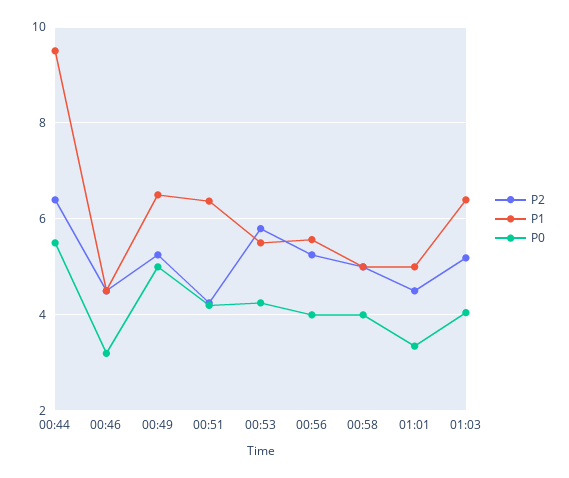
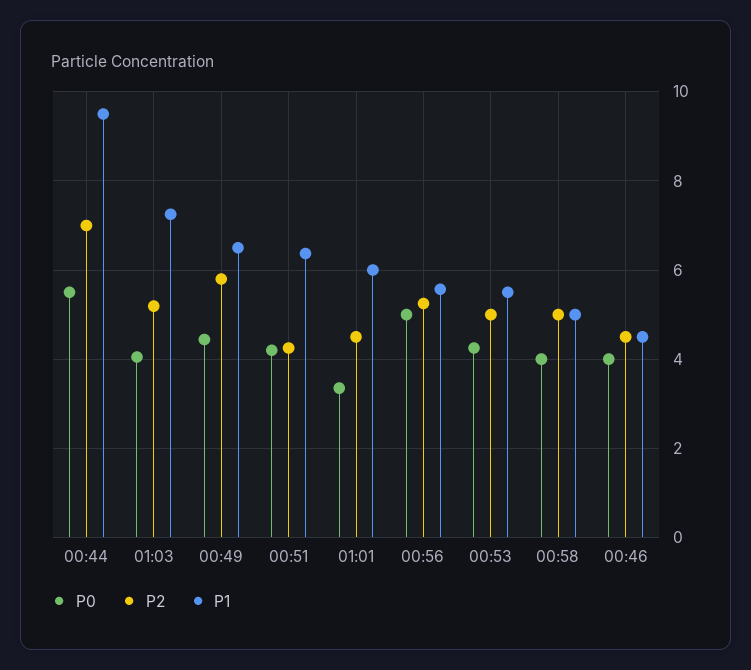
  {
    "P2": {
-     "00:44": 6.4,
+     "00:44": 7,
      "00:46": 4.6,
-     "00:49": 5.2,
+     "00:49": 5.8,
      "00:51": 4.2,
-     "00:53": 5.8,
+     "00:53": 5,
      "00:56": 5.2,
      "00:58": 5,
      "01:01": 4.6,
      "01:03": 5.2
    },
    "P1": {
      "00:44": 9.6,
      "00:46": 4.6,
      "00:49": 6.6,
      "00:51": 6.4,
      "00:53": 5.6,
      "00:56": 5.6,
      "00:58": 5,
-     "01:01": 5,
+     "01:01": 6,
-     "01:03": 6.4
+     "01:03": 7.2
    },
    "P0": {
      "00:44": 5.6,
-     "00:46": 3.2,
+     "00:46": 4,
-     "00:49": 5,
+     "00:49": 4.4,
      "00:51": 4.2,
      "00:53": 4.2,
-     "00:56": 4,
+     "00:56": 5,
      "00:58": 4,
      "01:01": 3.4,
      "01:03": 4
    }
  }

